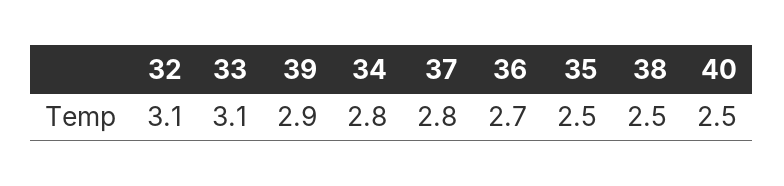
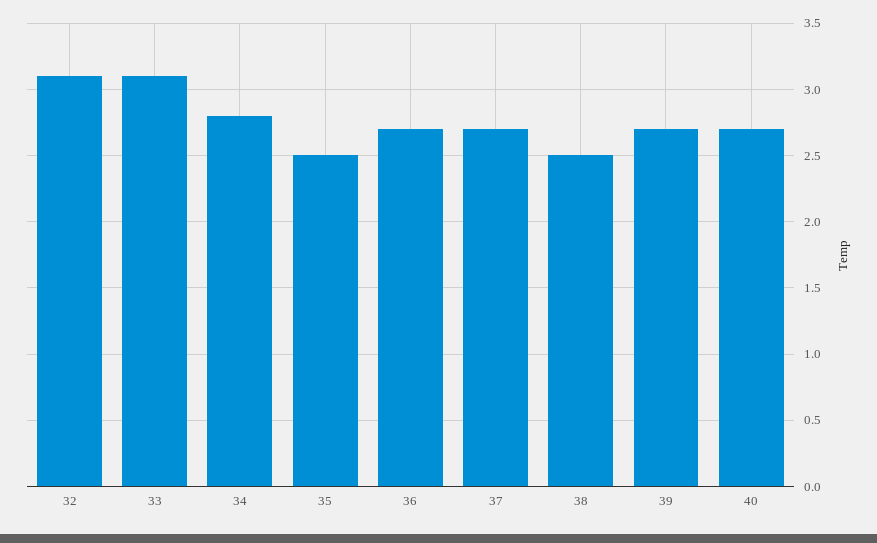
  {
    "32": 3.1,
    "33": 3.1,
-   "39": 2.9,
+   "39": 2.7,
    "34": 2.8,
-   "37": 2.8,
+   "37": 2.7,
    "36": 2.7,
    "35": 2.5,
    "38": 2.5,
-   "40": 2.5
+   "40": 2.7
  }

